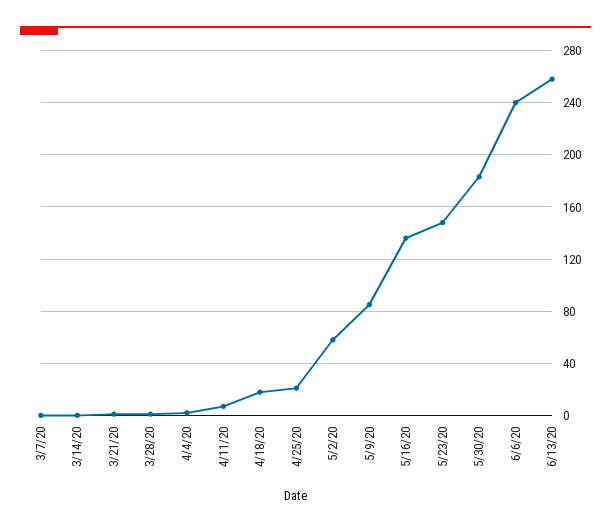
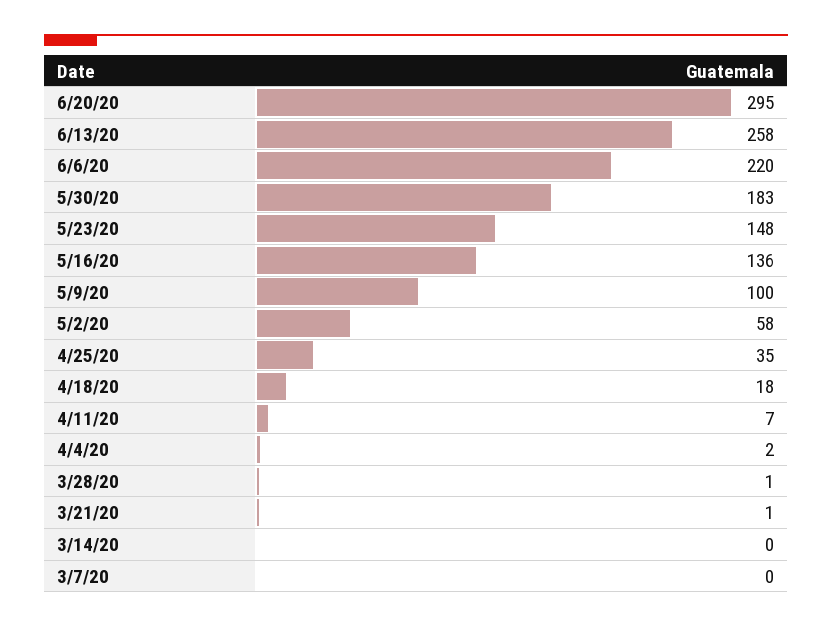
  {
    "3/7/20": 0,
    "3/14/20": 0,
    "3/21/20": 1,
    "3/28/20": 1,
    "4/4/20": 2,
    "4/11/20": 7,
    "4/18/20": 18,
-   "4/25/20": 20,
+   "4/25/20": 35,
    "5/2/20": 58,
-   "5/9/20": 85,
+   "5/9/20": 100,
    "5/16/20": 136,
    "5/23/20": 148,
    "5/30/20": 183,
-   "6/6/20": 240,
+   "6/6/20": 220,
-   "6/13/20": 258
+   "6/13/20": 258,
+   "6/20/20": 295
  }

